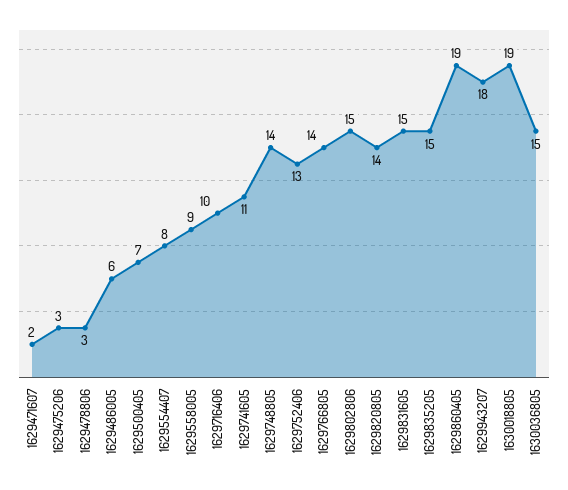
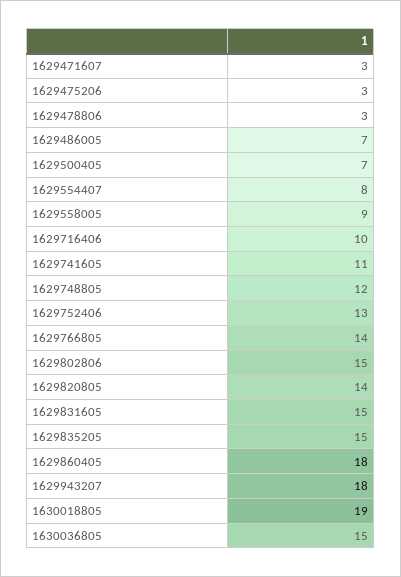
  {
-   "1629471607": 2,
+   "1629471607": 3,
    "1629475206": 3,
    "1629478806": 3,
-   "1629486005": 6,
+   "1629486005": 7,
    "1629500405": 7,
    "1629554407": 8,
    "1629558005": 9,
    "1629716406": 10,
    "1629741605": 11,
-   "1629748805": 14,
+   "1629748805": 12,
    "1629752406": 13,
    "1629766805": 14,
    "1629802806": 15,
    "1629820805": 14,
    "1629831605": 15,
    "1629835205": 15,
-   "1629860405": 19,
+   "1629860405": 18,
    "1629943207": 18,
    "1630018805": 19,
    "1630036805": 15
  }

